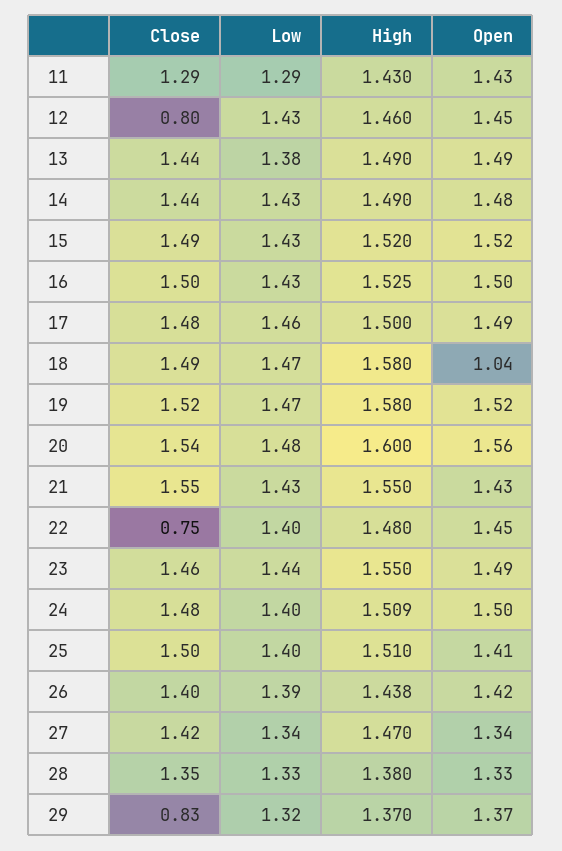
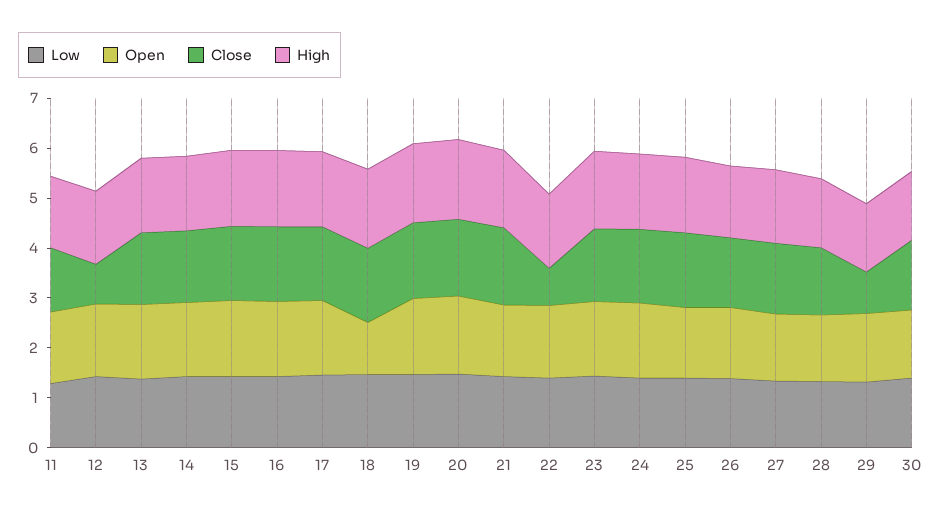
  {
    "Close": {
      "11": 1.29,
      "12": 0.8,
      "13": 1.44,
      "14": 1.44,
      "15": 1.49,
      "16": 1.5,
      "17": 1.48,
      "18": 1.49,
      "19": 1.52,
      "20": 1.54,
      "21": 1.55,
      "22": 0.75,
      "23": 1.46,
      "24": 1.48,
      "25": 1.5,
      "26": 1.4,
      "27": 1.42,
      "28": 1.35,
-     "29": 0.83
+     "29": 0.83,
+     "30": 1.4
    },
    "Low": {
      "11": 1.29,
      "12": 1.43,
      "13": 1.38,
      "14": 1.43,
      "15": 1.43,
      "16": 1.43,
      "17": 1.46,
      "18": 1.47,
      "19": 1.47,
      "20": 1.48,
      "21": 1.43,
      "22": 1.4,
      "23": 1.44,
      "24": 1.4,
      "25": 1.4,
      "26": 1.39,
      "27": 1.34,
      "28": 1.33,
-     "29": 1.32
+     "29": 1.32,
+     "30": 1.4
    },
    "High": {
      "11": 1.43,
      "12": 1.46,
      "13": 1.49,
      "14": 1.49,
      "15": 1.52,
      "16": 1.525,
      "17": 1.5,
      "18": 1.58,
      "19": 1.58,
      "20": 1.6,
      "21": 1.55,
      "22": 1.48,
      "23": 1.55,
      "24": 1.509,
      "25": 1.51,
      "26": 1.438,
      "27": 1.47,
      "28": 1.38,
-     "29": 1.37
+     "29": 1.37,
+     "30": 1.4
    },
    "Open": {
      "11": 1.43,
      "12": 1.45,
      "13": 1.49,
      "14": 1.48,
      "15": 1.52,
      "16": 1.5,
      "17": 1.49,
      "18": 1.04,
      "19": 1.52,
      "20": 1.56,
      "21": 1.43,
      "22": 1.45,
      "23": 1.49,
      "24": 1.5,
      "25": 1.41,
      "26": 1.42,
      "27": 1.34,
      "28": 1.33,
-     "29": 1.37
+     "29": 1.37,
+     "30": 1.4
    }
  }

